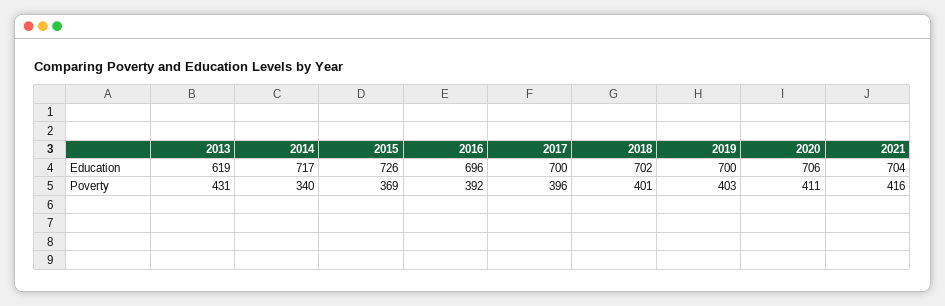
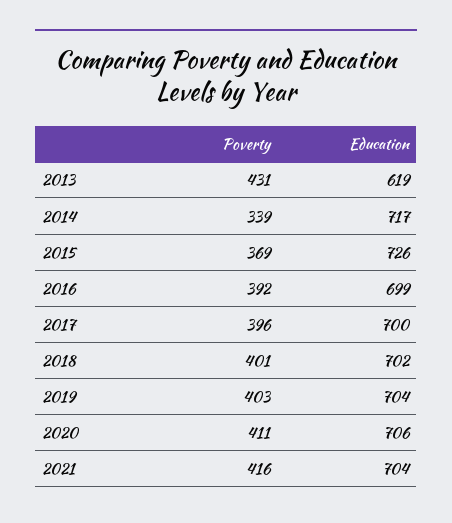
  {
    "2013": {
      "Education": 619,
      "Poverty": 431
    },
    "2014": {
      "Education": 717,
-     "Poverty": 340
+     "Poverty": 339
    },
    "2015": {
      "Education": 726,
      "Poverty": 369
    },
    "2016": {
-     "Education": 696,
+     "Education": 699,
      "Poverty": 392
    },
    "2017": {
      "Education": 700,
      "Poverty": 396
    },
    "2018": {
      "Education": 702,
      "Poverty": 401
    },
    "2019": {
-     "Education": 700,
+     "Education": 704,
      "Poverty": 403
    },
    "2020": {
      "Education": 706,
      "Poverty": 411
    },
    "2021": {
      "Education": 704,
      "Poverty": 416
    }
  }

